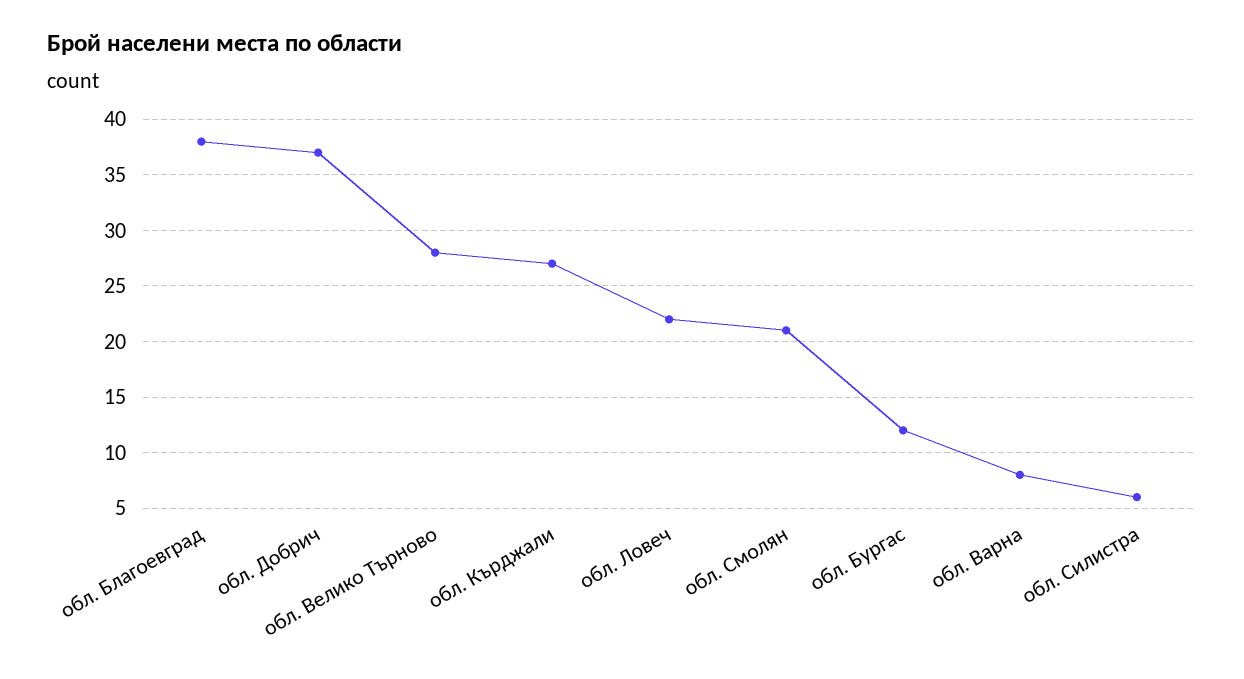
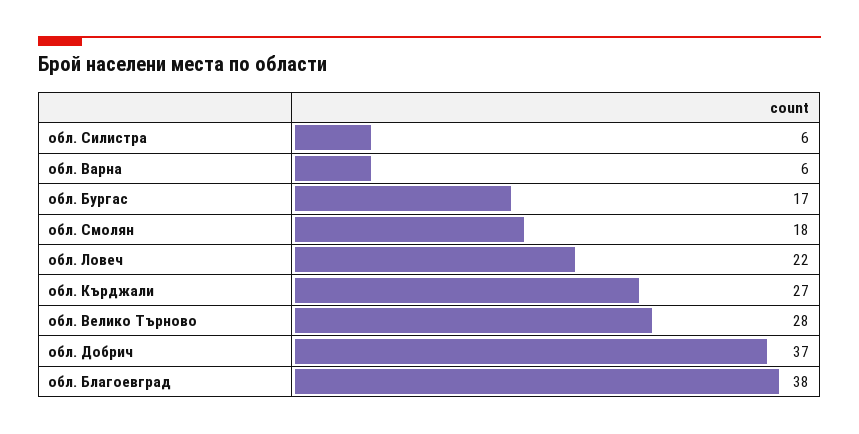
  {
    "обл. Благоевград": 38,
    "обл. Добрич": 37,
    "обл. Велико Търново": 28,
    "обл. Кърджали": 27,
    "обл. Ловеч": 22,
-   "обл. Смолян": 21,
+   "обл. Смолян": 18,
-   "обл. Бургас": 12,
+   "обл. Бургас": 17,
-   "обл. Варна": 8,
+   "обл. Варна": 6,
    "обл. Силистра": 6
  }

